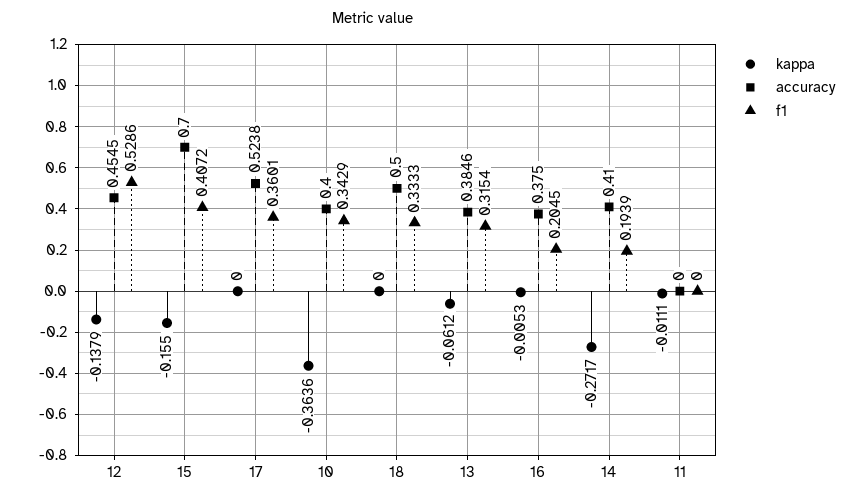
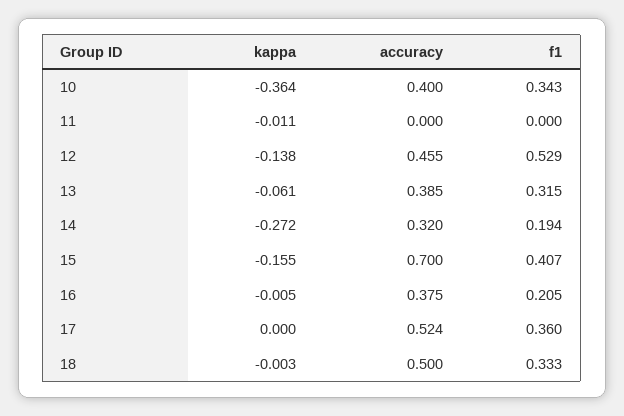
  {
    "kappa": {
      "12": -0.1379,
      "15": -0.155,
      "17": 0,
      "10": -0.3636,
-     "18": 0,
+     "18": -0.003,
      "13": -0.0612,
      "16": -0.0053,
      "14": -0.2717,
      "11": -0.0111
    },
    "accuracy": {
      "12": 0.4545,
      "15": 0.7,
      "17": 0.5238,
      "10": 0.4,
      "18": 0.5,
      "13": 0.3846,
      "16": 0.375,
-     "14": 0.41,
+     "14": 0.32,
      "11": 0
    },
    "f1": {
      "12": 0.5286,
      "15": 0.4072,
      "17": 0.3601,
      "10": 0.3429,
      "18": 0.3333,
      "13": 0.3154,
      "16": 0.2045,
      "14": 0.1939,
      "11": 0
    }
  }

